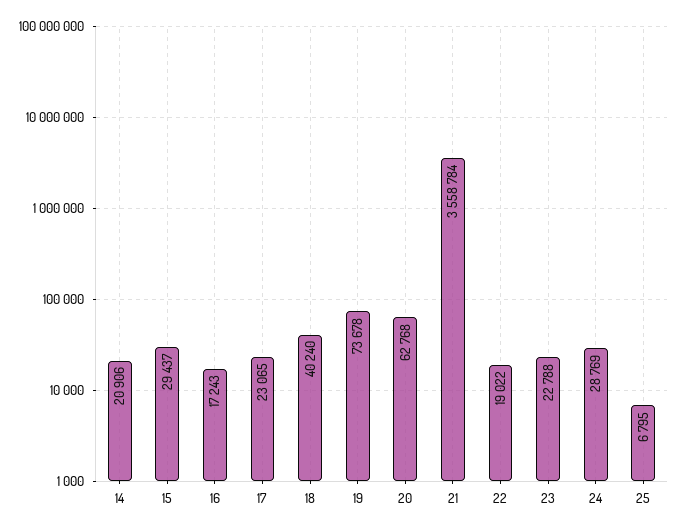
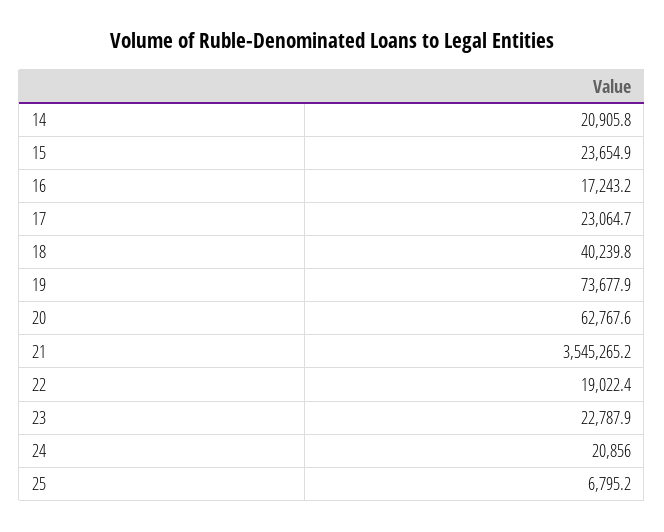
  {
    "14": 20905.8,
-   "15": 29437,
+   "15": 23654.9,
    "16": 17243.2,
    "17": 23064.7,
    "18": 40239.8,
    "19": 73677.9,
    "20": 62767.6,
-   "21": 3558784,
+   "21": 3545265.2,
    "22": 19022.4,
    "23": 22787.9,
-   "24": 28769,
+   "24": 20856,
    "25": 6795.2
  }

